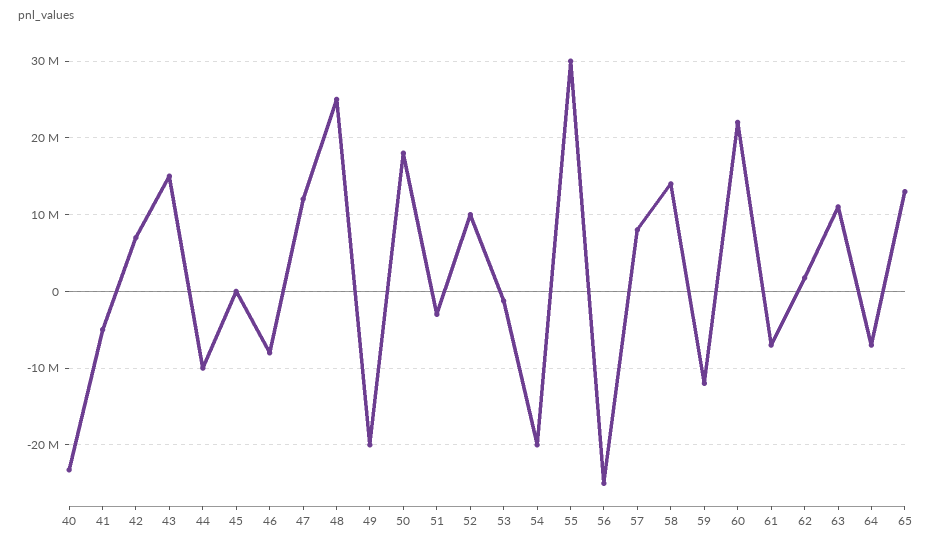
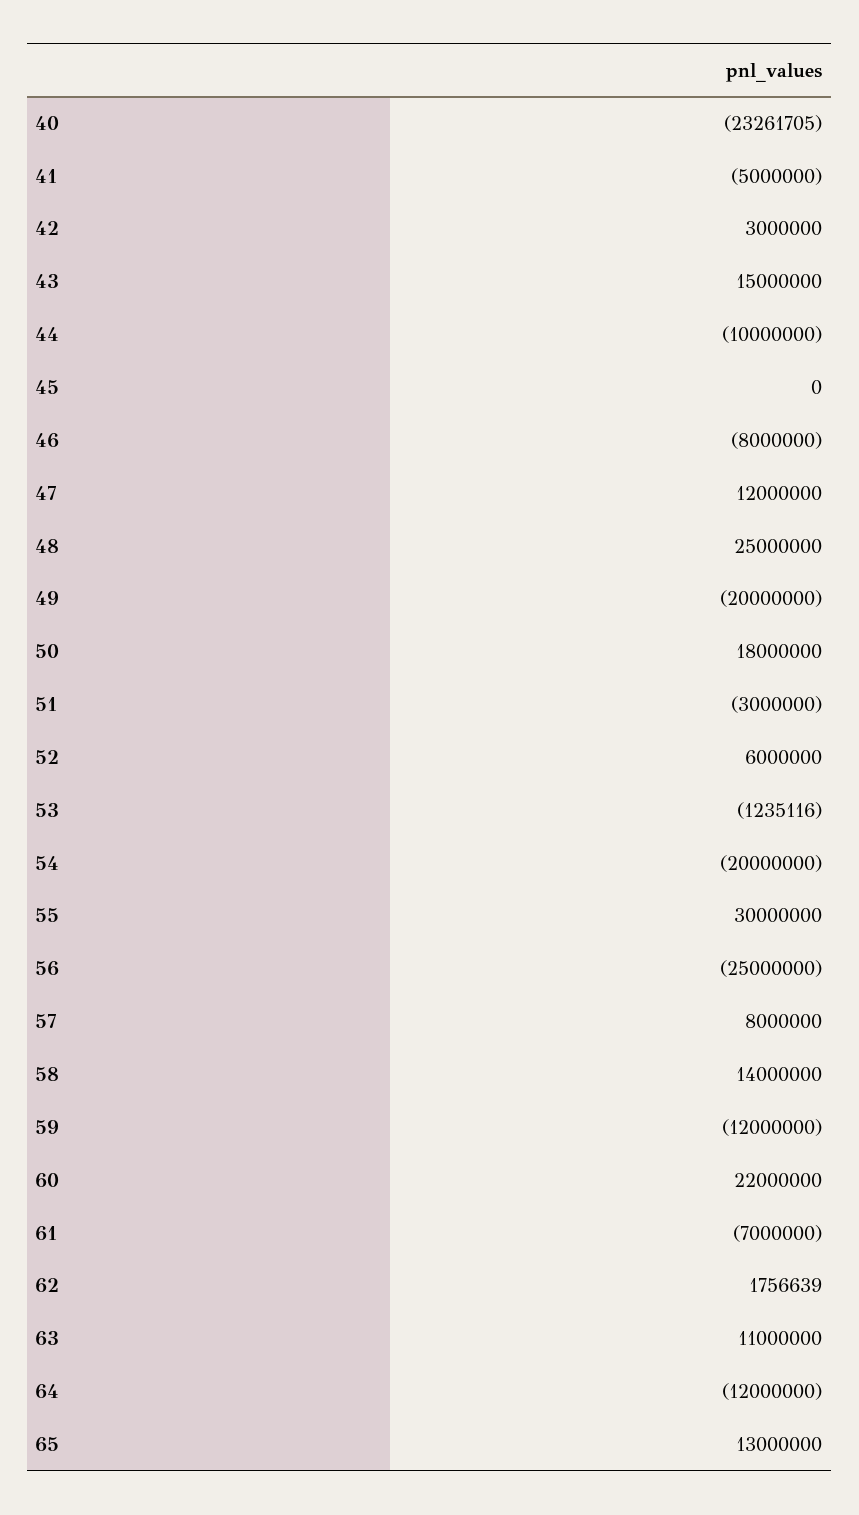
  {
    "40": -23261705,
    "41": -5000000,
-   "42": 7000000,
+   "42": 3000000,
    "43": 15000000,
    "44": -10000000,
    "45": 0,
    "46": -8000000,
    "47": 12000000,
    "48": 25000000,
    "49": -20000000,
    "50": 18000000,
    "51": -3000000,
-   "52": 10000000,
+   "52": 6000000,
    "53": -1235116,
    "54": -20000000,
    "55": 30000000,
    "56": -25000000,
    "57": 8000000,
    "58": 14000000,
    "59": -12000000,
    "60": 22000000,
    "61": -7000000,
    "62": 1756639,
    "63": 11000000,
-   "64": -7000000,
+   "64": -12000000,
    "65": 13000000
  }

